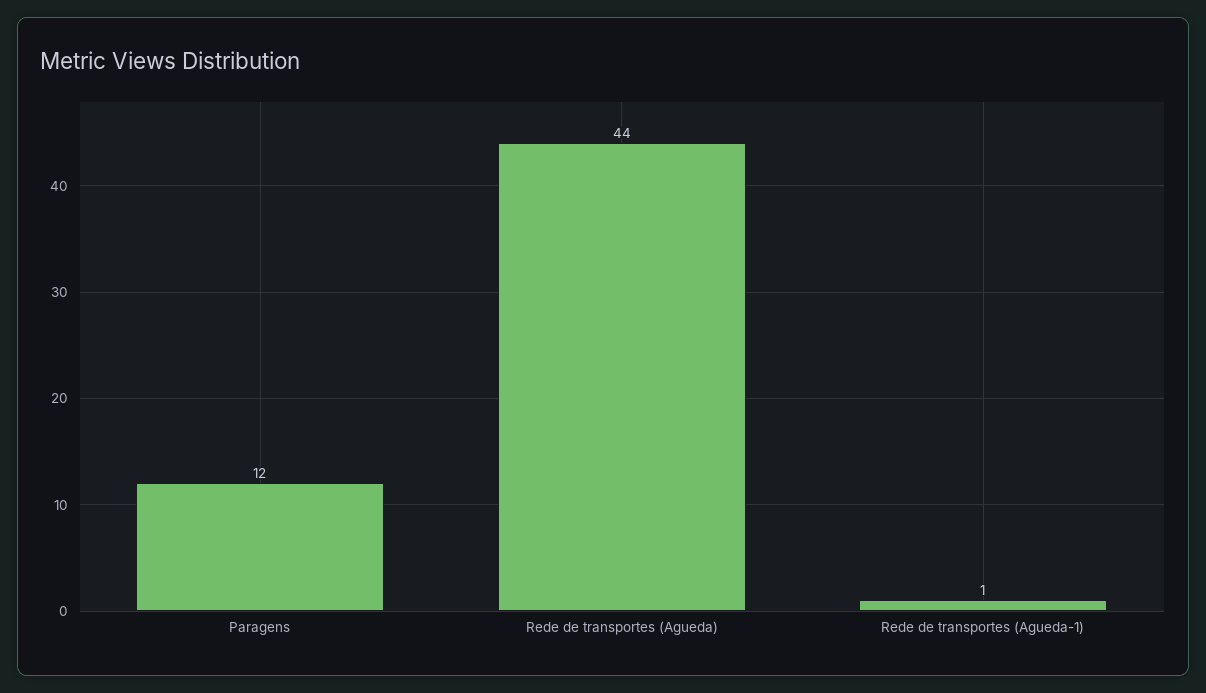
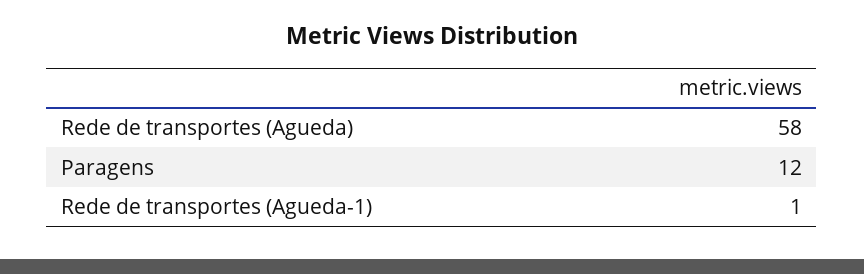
  {
    "Paragens": 12,
-   "Rede de transportes (Agueda)": 44,
+   "Rede de transportes (Agueda)": 58,
    "Rede de transportes (Agueda-1)": 1
  }

